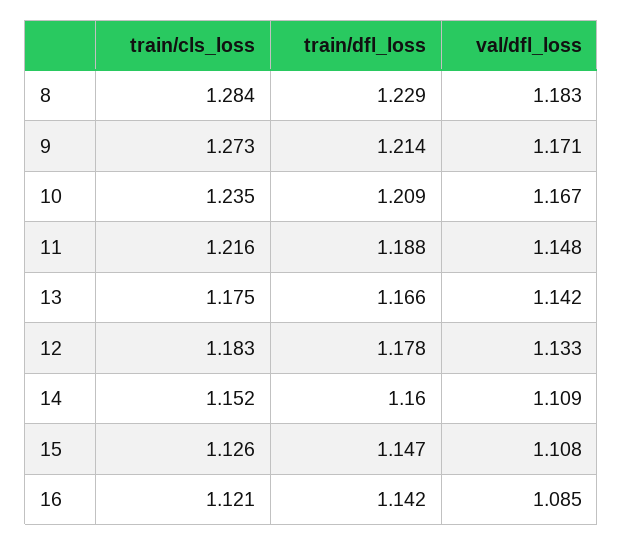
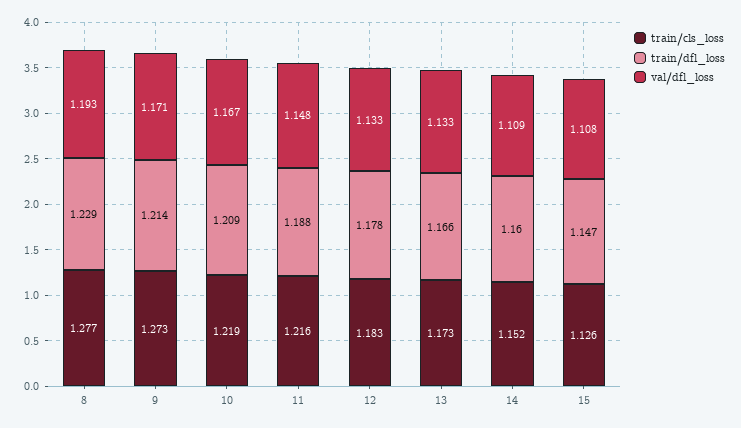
  {
    "train/cls_loss": {
-     "8": 1.284,
+     "8": 1.277,
      "9": 1.273,
-     "10": 1.235,
+     "10": 1.219,
      "11": 1.216,
-     "13": 1.175,
+     "13": 1.173,
      "12": 1.183,
      "14": 1.152,
-     "15": 1.126,
+     "15": 1.126
-     "16": 1.121
    },
    "train/dfl_loss": {
      "8": 1.229,
      "9": 1.214,
      "10": 1.209,
      "11": 1.188,
      "13": 1.166,
      "12": 1.178,
      "14": 1.16,
-     "15": 1.147,
+     "15": 1.147
-     "16": 1.142
    },
    "val/dfl_loss": {
-     "8": 1.183,
+     "8": 1.193,
      "9": 1.171,
      "10": 1.167,
      "11": 1.148,
-     "13": 1.142,
+     "13": 1.133,
      "12": 1.133,
      "14": 1.109,
-     "15": 1.108,
+     "15": 1.108
-     "16": 1.085
    }
  }

